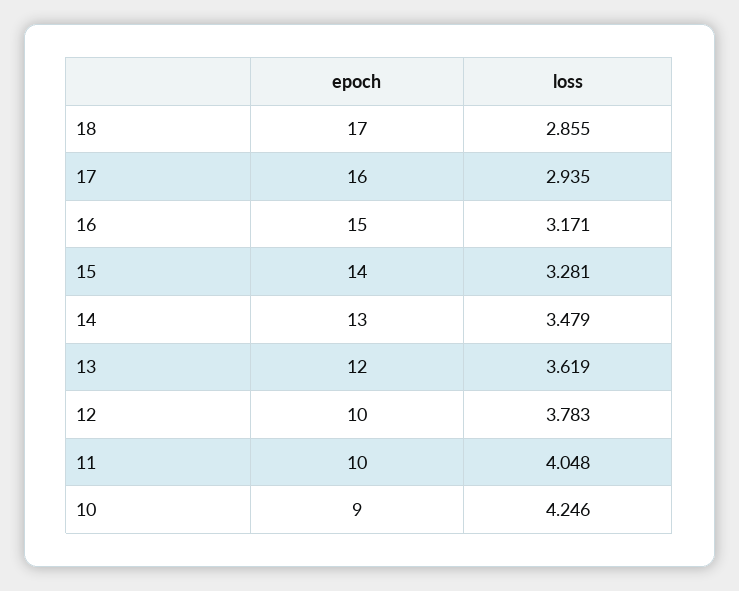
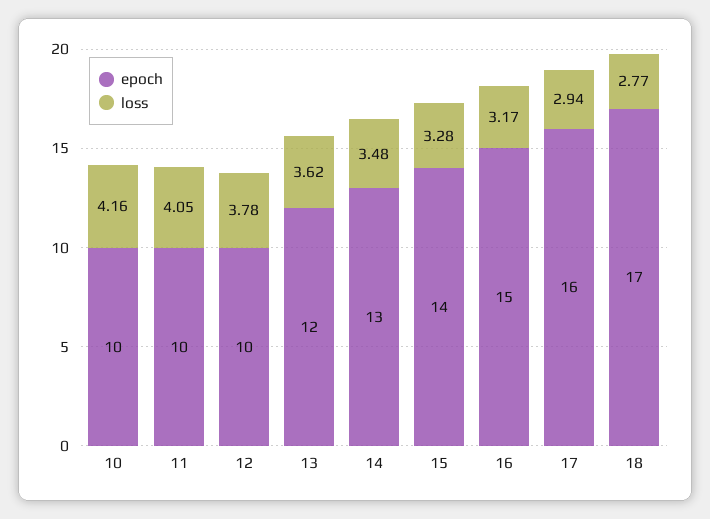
  {
    "epoch": {
      "18": 17,
      "17": 16,
      "16": 15,
      "15": 14,
      "14": 13,
      "13": 12,
      "12": 10,
      "11": 10,
-     "10": 9
+     "10": 10
    },
    "loss": {
-     "18": 2.855,
+     "18": 2.77,
      "17": 2.935,
      "16": 3.171,
      "15": 3.281,
      "14": 3.479,
      "13": 3.619,
      "12": 3.783,
      "11": 4.048,
-     "10": 4.246
+     "10": 4.16
    }
  }

